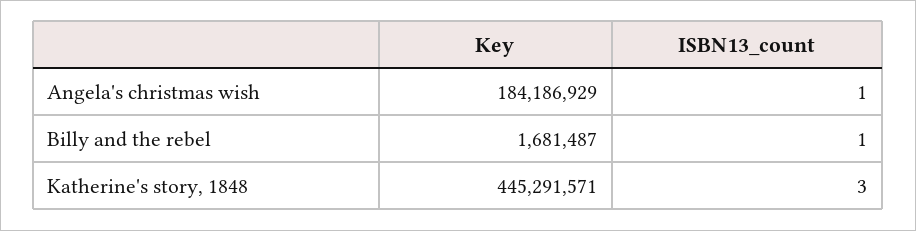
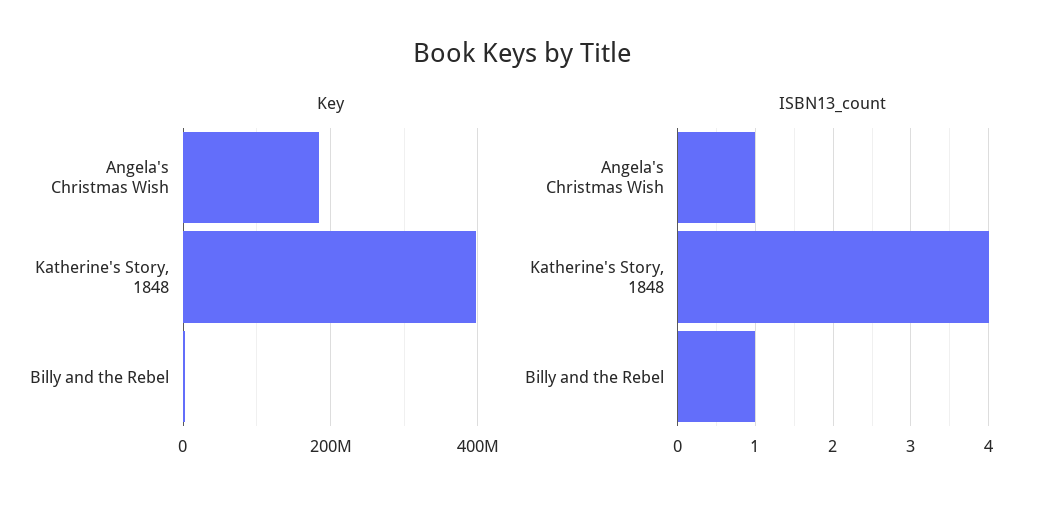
  {
    "Key": {
      "Angela's christmas wish": 184186929,
      "Billy and the rebel": 1681487,
-     "Katherine's story, 1848": 445291571
+     "Katherine's story, 1848": 400000000
    },
    "ISBN13_count": {
      "Angela's christmas wish": 1,
      "Billy and the rebel": 1,
-     "Katherine's story, 1848": 3
+     "Katherine's story, 1848": 4
    }
  }

